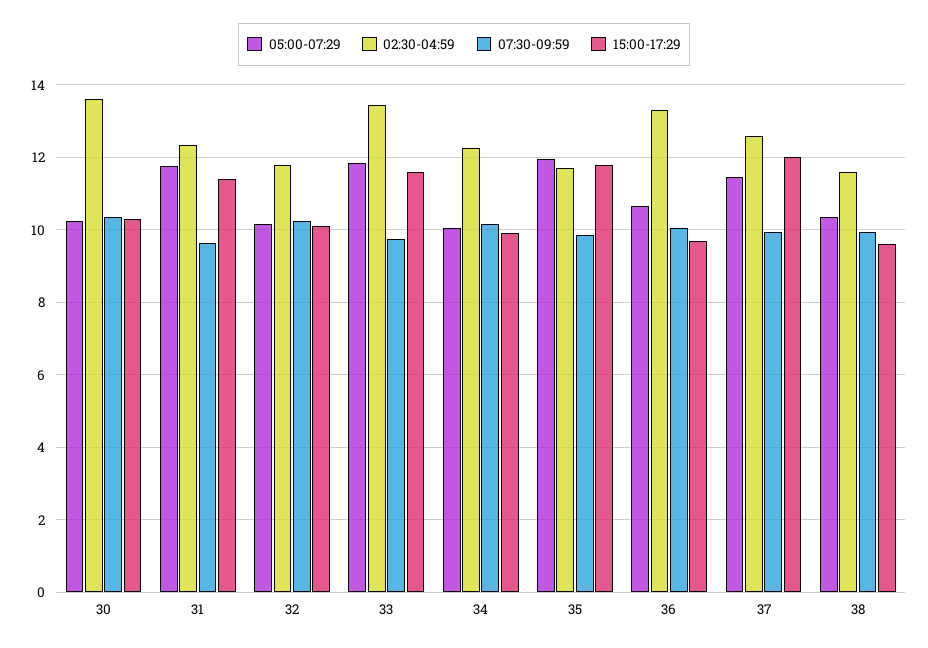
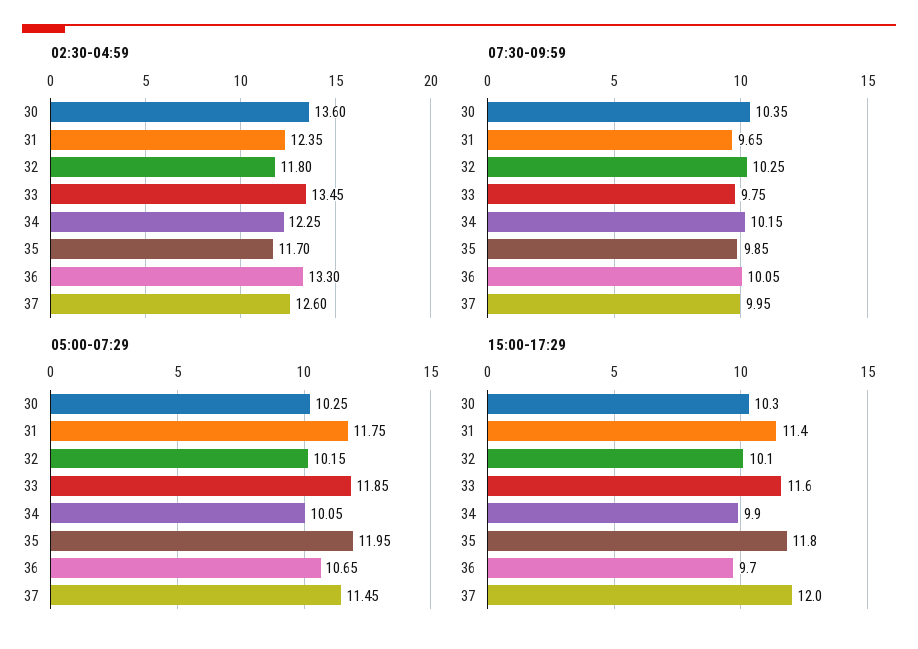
  {
    "05:00-07:29": {
      "30": 10.25,
      "31": 11.75,
      "32": 10.15,
      "33": 11.85,
      "34": 10.05,
      "35": 11.95,
      "36": 10.65,
-     "37": 11.45,
+     "37": 11.45
-     "38": 10.4
    },
    "02:30-04:59": {
      "30": 13.6,
      "31": 12.35,
      "32": 11.8,
      "33": 13.45,
      "34": 12.25,
      "35": 11.7,
      "36": 13.3,
-     "37": 12.6,
+     "37": 12.6
-     "38": 11.6
    },
    "07:30-09:59": {
      "30": 10.35,
      "31": 9.65,
      "32": 10.25,
      "33": 9.75,
      "34": 10.15,
      "35": 9.85,
      "36": 10.05,
-     "37": 9.95,
+     "37": 9.95
-     "38": 10
    },
    "15:00-17:29": {
      "30": 10.3,
      "31": 11.4,
      "32": 10.1,
      "33": 11.6,
      "34": 9.9,
      "35": 11.8,
      "36": 9.7,
-     "37": 12,
+     "37": 12
-     "38": 9.6
    }
  }

